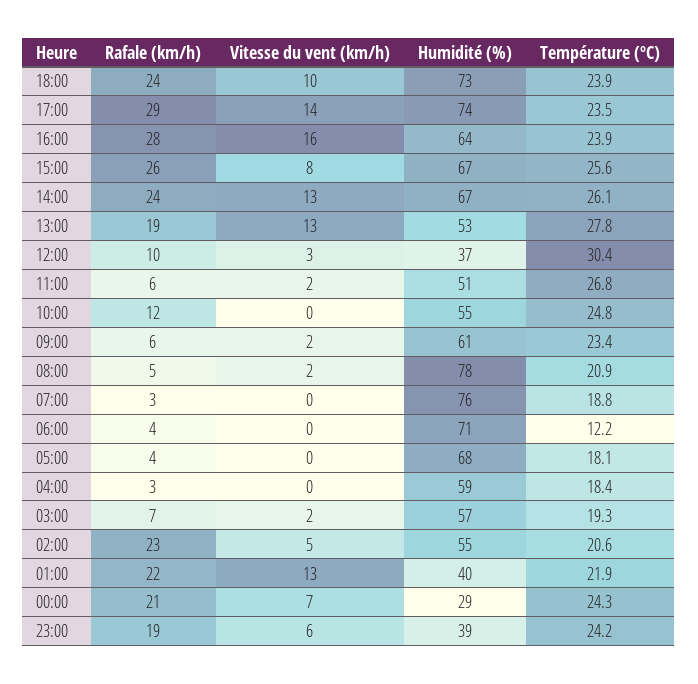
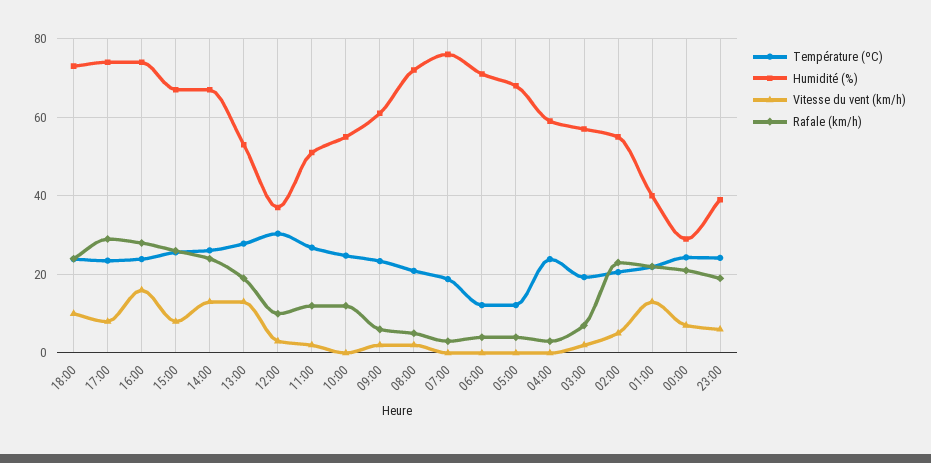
  {
    "Rafale (km/h)": {
      "18:00": 24,
      "17:00": 29,
      "16:00": 28,
      "15:00": 26,
      "14:00": 24,
      "13:00": 19,
      "12:00": 10,
-     "11:00": 6,
+     "11:00": 12,
      "10:00": 12,
      "09:00": 6,
      "08:00": 5,
      "07:00": 3,
      "06:00": 4,
      "05:00": 4,
      "04:00": 3,
      "03:00": 7,
      "02:00": 23,
      "01:00": 22,
      "00:00": 21,
      "23:00": 19
    },
    "Vitesse du vent (km/h)": {
      "18:00": 10,
-     "17:00": 14,
+     "17:00": 8,
      "16:00": 16,
      "15:00": 8,
      "14:00": 13,
      "13:00": 13,
      "12:00": 3,
      "11:00": 2,
      "10:00": 0,
      "09:00": 2,
      "08:00": 2,
      "07:00": 0,
      "06:00": 0,
      "05:00": 0,
      "04:00": 0,
      "03:00": 2,
      "02:00": 5,
      "01:00": 13,
      "00:00": 7,
      "23:00": 6
    },
    "Humidité (%)": {
      "18:00": 73,
      "17:00": 74,
-     "16:00": 64,
+     "16:00": 74,
      "15:00": 67,
      "14:00": 67,
      "13:00": 53,
      "12:00": 37,
      "11:00": 51,
      "10:00": 55,
      "09:00": 61,
-     "08:00": 78,
+     "08:00": 72,
      "07:00": 76,
      "06:00": 71,
      "05:00": 68,
      "04:00": 59,
      "03:00": 57,
      "02:00": 55,
      "01:00": 40,
      "00:00": 29,
      "23:00": 39
    },
    "Température (ºC)": {
      "18:00": 23.9,
      "17:00": 23.5,
      "16:00": 23.9,
      "15:00": 25.6,
      "14:00": 26.1,
      "13:00": 27.8,
      "12:00": 30.4,
      "11:00": 26.8,
      "10:00": 24.8,
      "09:00": 23.4,
      "08:00": 20.9,
      "07:00": 18.8,
      "06:00": 12.2,
-     "05:00": 18.1,
+     "05:00": 12,
-     "04:00": 18.4,
+     "04:00": 24,
      "03:00": 19.3,
      "02:00": 20.6,
      "01:00": 21.9,
      "00:00": 24.3,
      "23:00": 24.2
    }
  }

